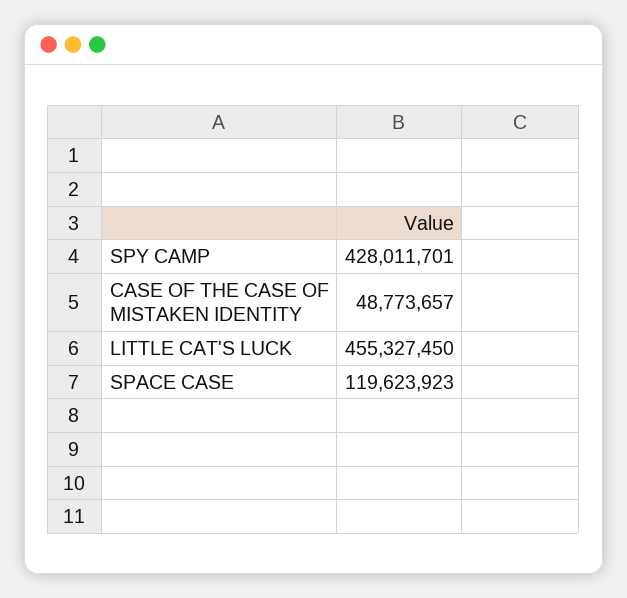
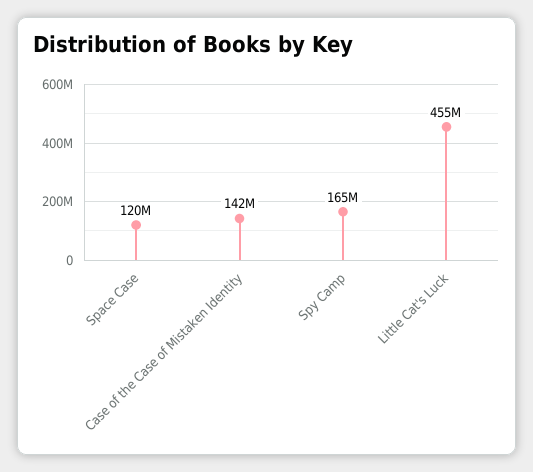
  {
-   "SPY CAMP": 428011701,
+   "SPY CAMP": 165000000,
-   "CASE OF THE CASE OF MISTAKEN IDENTITY": 48773657,
+   "CASE OF THE CASE OF MISTAKEN IDENTITY": 142000000,
    "LITTLE CAT'S LUCK": 455327450,
    "SPACE CASE": 119623923
  }

